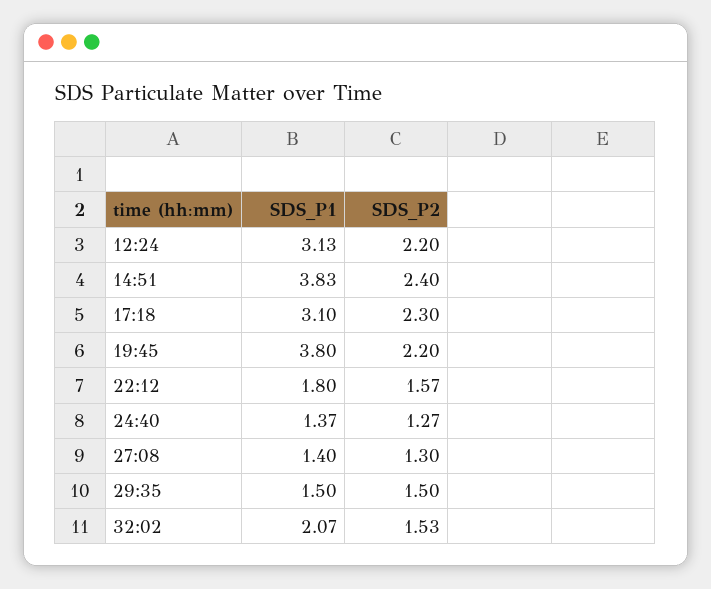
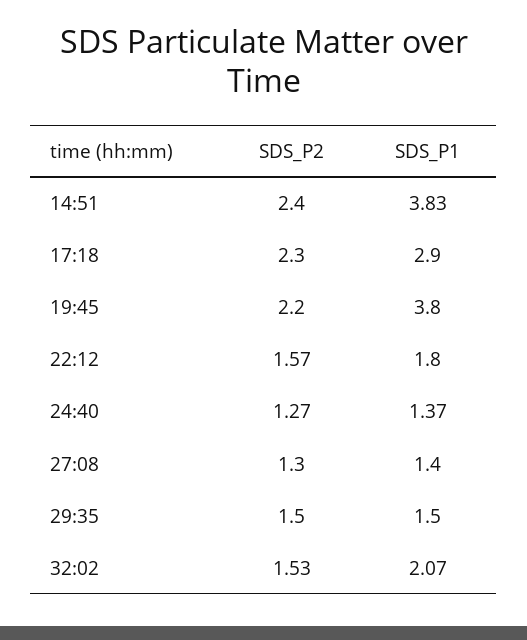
  {
    "SDS_P1": {
-     "12:24": 3.13,
      "14:51": 3.83,
-     "17:18": 3.1,
+     "17:18": 2.9,
      "19:45": 3.8,
      "22:12": 1.8,
      "24:40": 1.37,
      "27:08": 1.4,
      "29:35": 1.5,
      "32:02": 2.07
    },
    "SDS_P2": {
-     "12:24": 2.2,
      "14:51": 2.4,
      "17:18": 2.3,
      "19:45": 2.2,
      "22:12": 1.57,
      "24:40": 1.27,
      "27:08": 1.3,
      "29:35": 1.5,
      "32:02": 1.53
    }
  }

